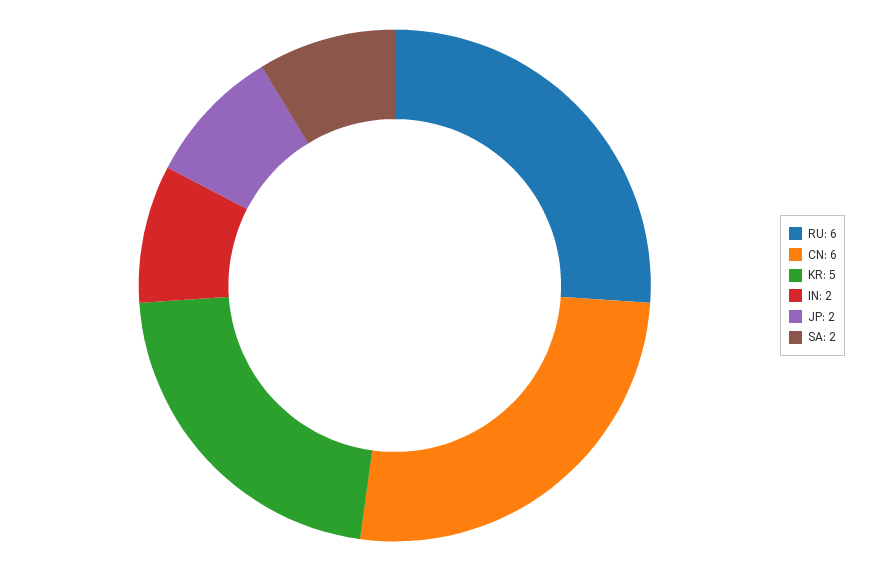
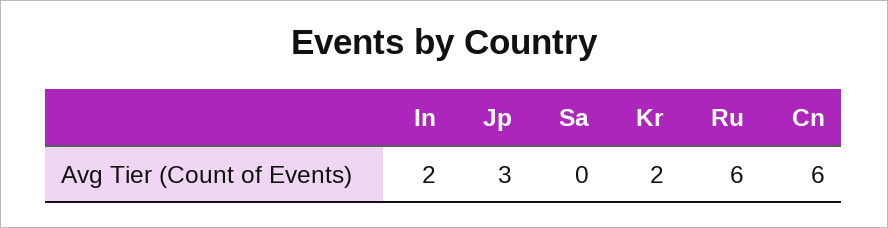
  {
    "RU": 6,
    "CN": 6,
-   "KR": 5,
+   "KR": 2,
    "IN": 2,
-   "JP": 2,
+   "JP": 3,
-   "SA": 2
+   "SA": 0
  }

